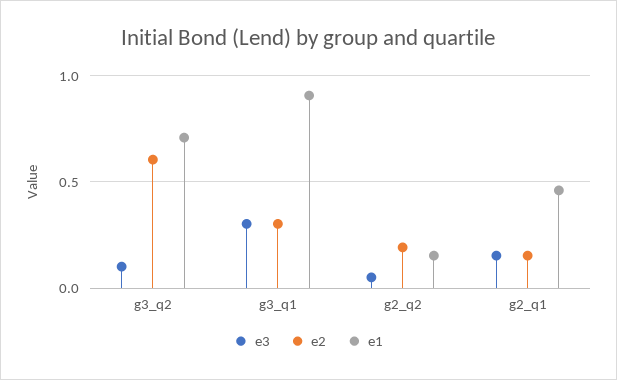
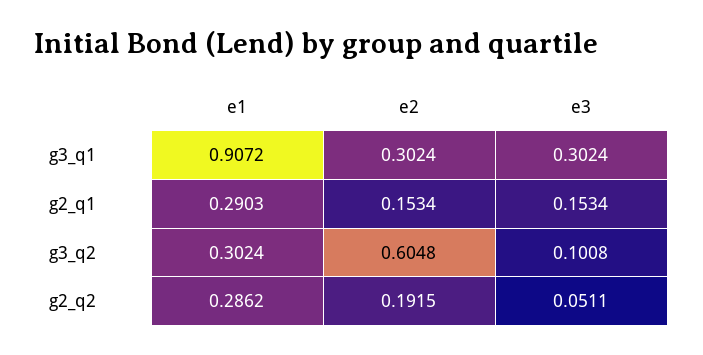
  {
    "e3": {
      "g3_q2": 0.1008,
      "g3_q1": 0.3024,
      "g2_q2": 0.0511,
      "g2_q1": 0.1534
    },
    "e2": {
      "g3_q2": 0.6048,
      "g3_q1": 0.3024,
      "g2_q2": 0.1915,
      "g2_q1": 0.1534
    },
    "e1": {
-     "g3_q2": 0.7,
+     "g3_q2": 0.3024,
      "g3_q1": 0.9072,
-     "g2_q2": 0.15,
+     "g2_q2": 0.2862,
-     "g2_q1": 0.45
+     "g2_q1": 0.2903
    }
  }

